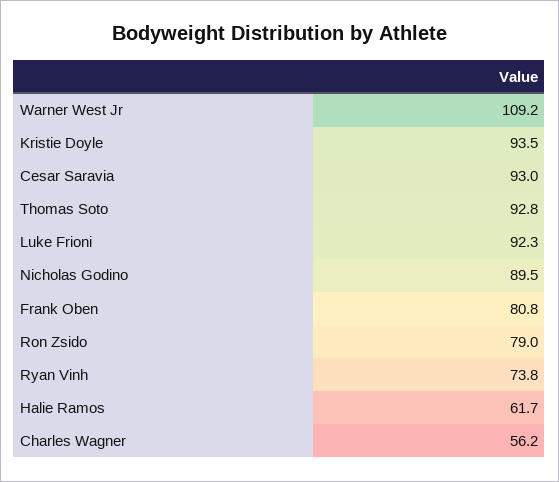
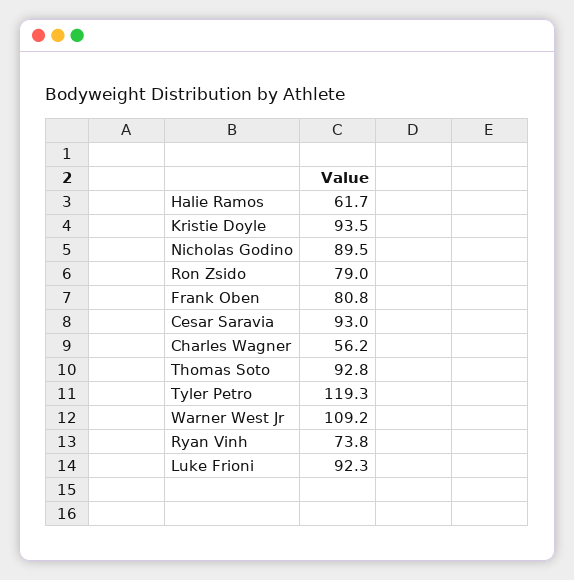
  {
    "Warner West Jr": 109.2,
    "Kristie Doyle": 93.5,
    "Cesar Saravia": 93,
    "Thomas Soto": 92.8,
    "Luke Frioni": 92.3,
    "Nicholas Godino": 89.5,
    "Frank Oben": 80.8,
    "Ron Zsido": 79,
    "Ryan Vinh": 73.8,
    "Halie Ramos": 61.7,
-   "Charles Wagner": 56.2
+   "Charles Wagner": 56.2,
+   "Tyler Petro": 119.3
  }

